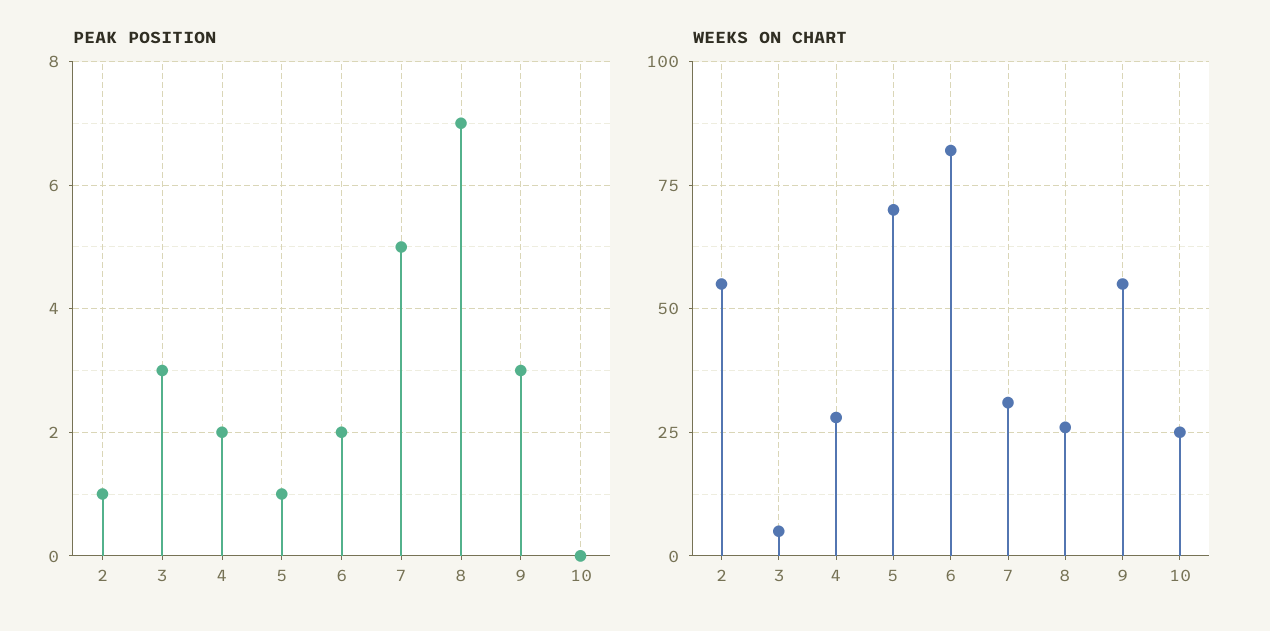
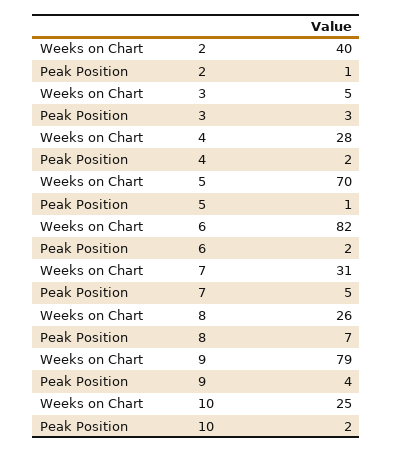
  {
    "PEAK POSITION": {
      "2": 1,
      "3": 3,
      "4": 2,
      "5": 1,
      "6": 2,
      "7": 5,
      "8": 7,
-     "9": 3,
+     "9": 4,
-     "10": 0
+     "10": 2
    },
    "WEEKS ON CHART": {
-     "2": 55,
+     "2": 40,
      "3": 5,
      "4": 28,
      "5": 70,
      "6": 82,
      "7": 31,
      "8": 26,
-     "9": 55,
+     "9": 79,
      "10": 25
    }
  }

